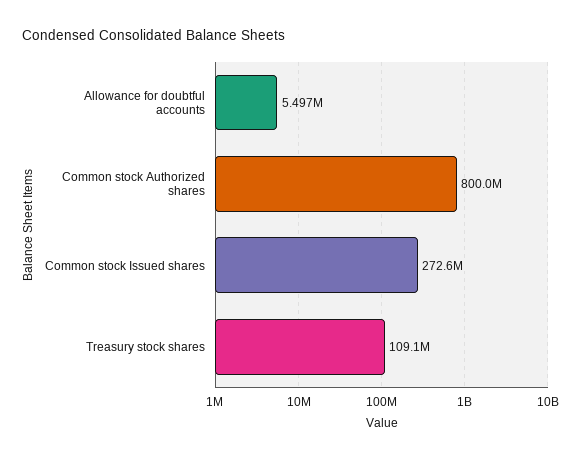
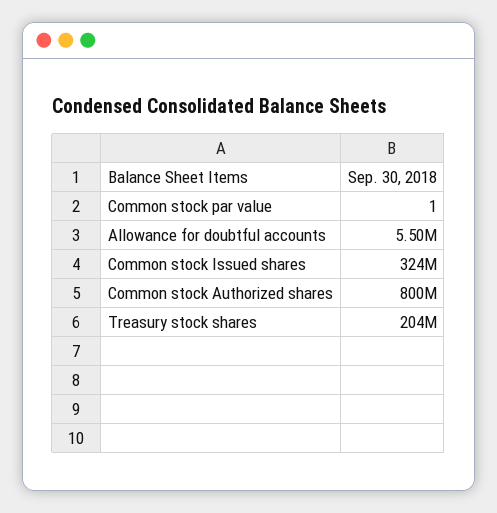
  {
    "Allowance for doubtful accounts": 5497000,
    "Common stock Authorized shares": 800000000,
-   "Common stock Issued shares": 272600000,
+   "Common stock Issued shares": 324000000,
-   "Treasury stock shares": 109100000
+   "Treasury stock shares": 204000000,
+   "Common stock par value": 1
  }

